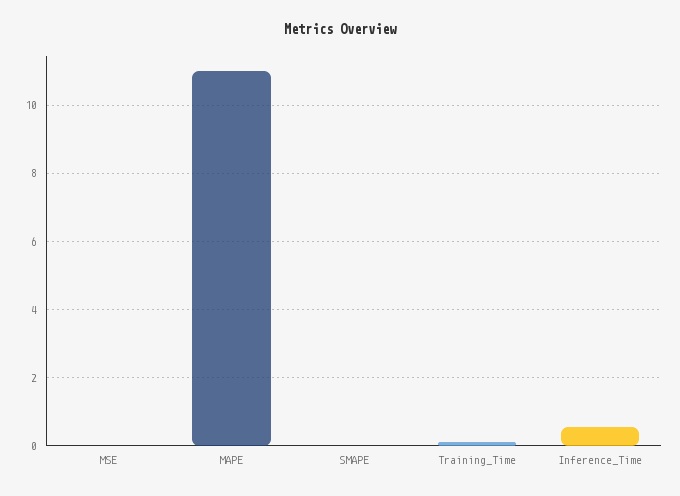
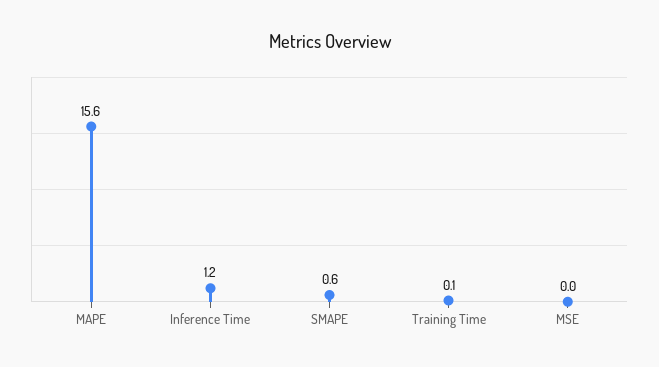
  {
    "MSE": 0,
-   "MAPE": 11,
+   "MAPE": 15.6,
-   "SMAPE": 0,
+   "SMAPE": 0.6,
    "Training_Time": 0.1,
-   "Inference_Time": 0.6
+   "Inference_Time": 1.2
  }

